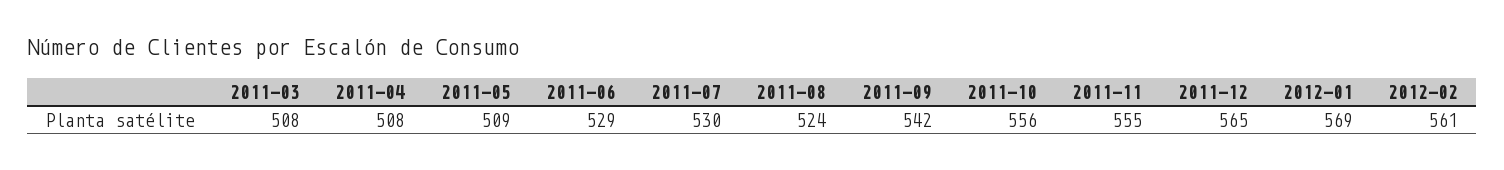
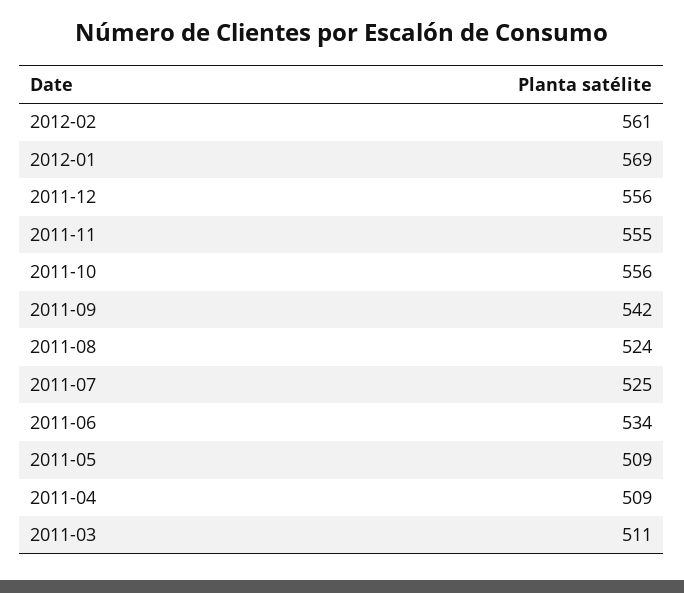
  {
-   "2011-03": 508,
+   "2011-03": 511,
-   "2011-04": 508,
+   "2011-04": 509,
    "2011-05": 509,
-   "2011-06": 529,
+   "2011-06": 534,
-   "2011-07": 530,
+   "2011-07": 525,
    "2011-08": 524,
    "2011-09": 542,
    "2011-10": 556,
    "2011-11": 555,
-   "2011-12": 565,
+   "2011-12": 556,
    "2012-01": 569,
    "2012-02": 561
  }

